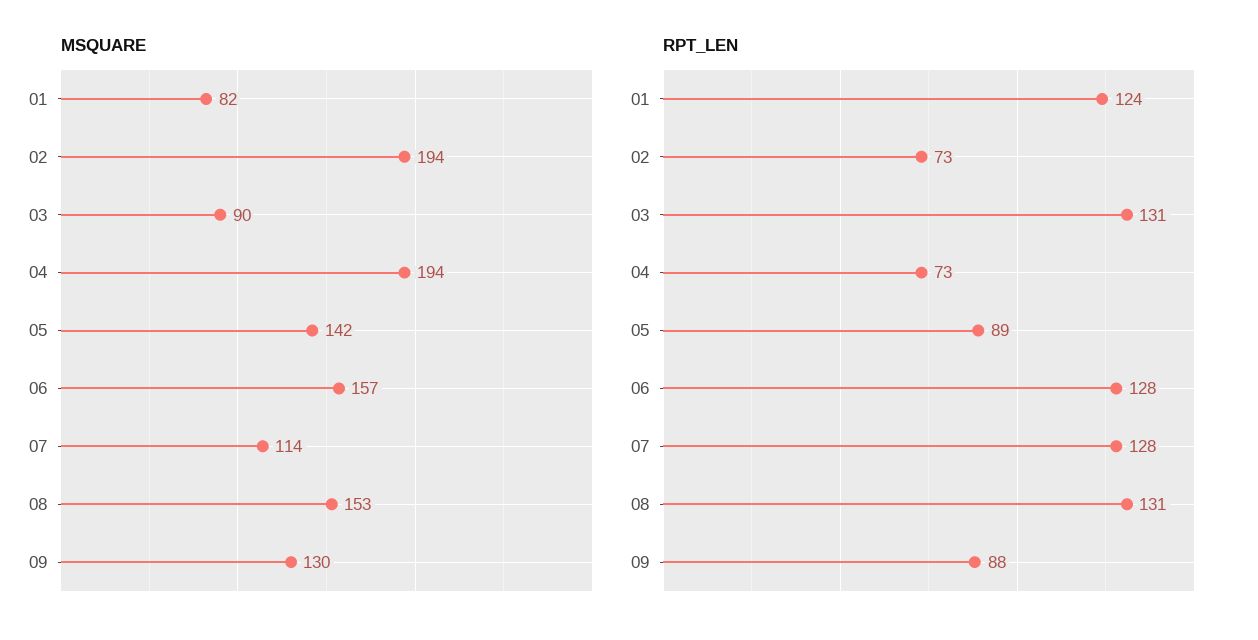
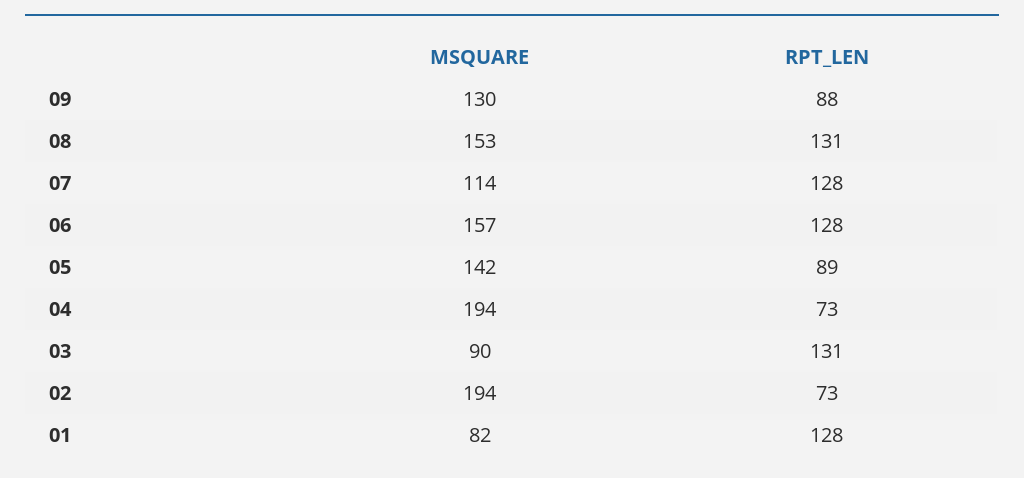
  {
    "MSQUARE": {
      "01": 82,
      "02": 194,
      "03": 90,
      "04": 194,
      "05": 142,
      "06": 157,
      "07": 114,
      "08": 153,
      "09": 130
    },
    "RPT_LEN": {
-     "01": 124,
+     "01": 128,
      "02": 73,
      "03": 131,
      "04": 73,
      "05": 89,
      "06": 128,
      "07": 128,
      "08": 131,
      "09": 88
    }
  }

